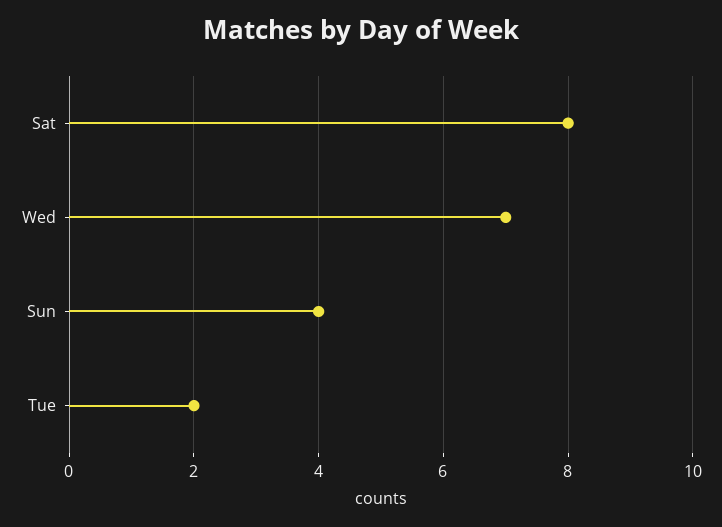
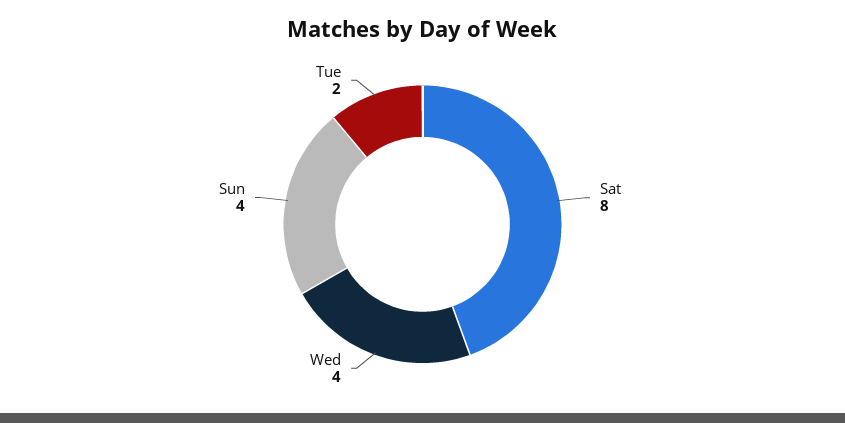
  {
    "Sat": 8,
-   "Wed": 7,
+   "Wed": 4,
    "Sun": 4,
    "Tue": 2
  }

